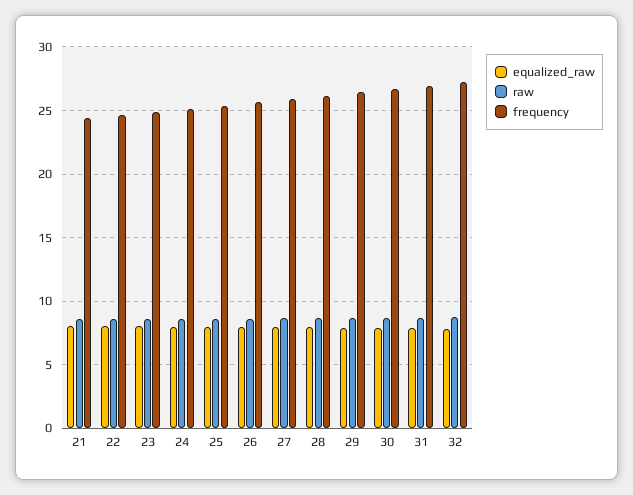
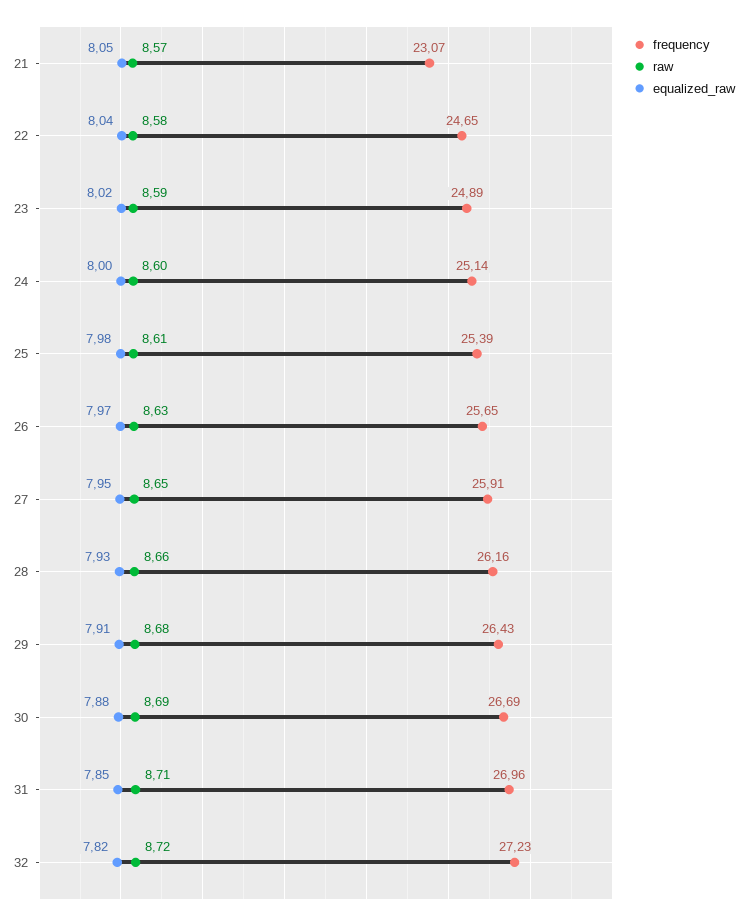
  {
    "equalized_raw": {
      "21": 8.05,
      "22": 8.04,
      "23": 8.02,
      "24": 8,
      "25": 7.98,
      "26": 7.97,
      "27": 7.95,
      "28": 7.93,
      "29": 7.91,
      "30": 7.88,
      "31": 7.85,
      "32": 7.82
    },
    "raw": {
      "21": 8.57,
      "22": 8.58,
      "23": 8.59,
      "24": 8.6,
      "25": 8.61,
      "26": 8.63,
      "27": 8.65,
      "28": 8.66,
      "29": 8.68,
      "30": 8.69,
      "31": 8.71,
      "32": 8.72
    },
    "frequency": {
-     "21": 24.5,
+     "21": 23.07,
      "22": 24.65,
      "23": 24.89,
      "24": 25.14,
      "25": 25.39,
      "26": 25.65,
      "27": 25.91,
      "28": 26.16,
      "29": 26.43,
      "30": 26.69,
      "31": 26.96,
      "32": 27.23
    }
  }

